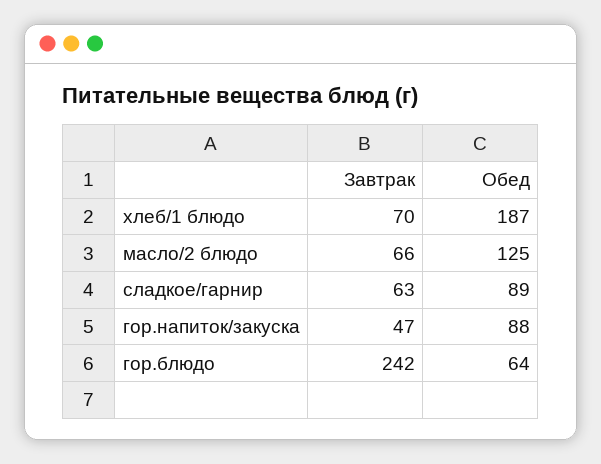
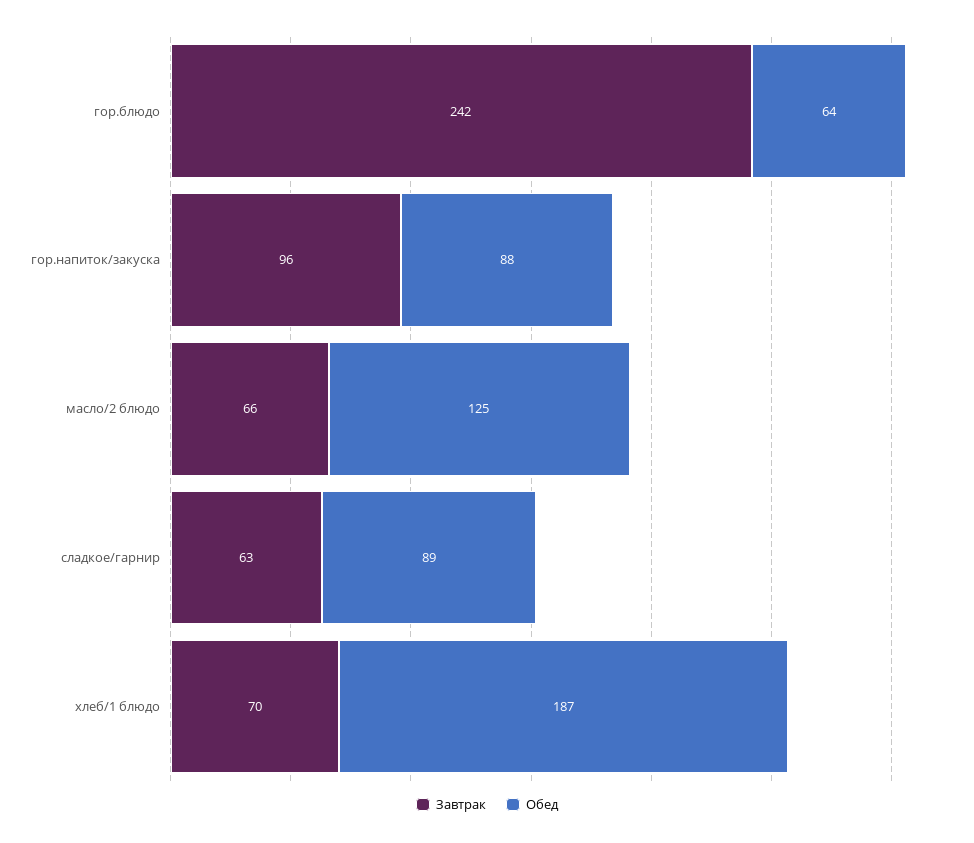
  {
    "Завтрак": {
      "хлеб/1 блюдо": 70,
      "масло/2 блюдо": 66,
      "сладкое/гарнир": 63,
-     "гор.напиток/закуска": 47,
+     "гор.напиток/закуска": 96,
      "гор.блюдо": 242
    },
    "Обед": {
      "хлеб/1 блюдо": 187,
      "масло/2 блюдо": 125,
      "сладкое/гарнир": 89,
      "гор.напиток/закуска": 88,
      "гор.блюдо": 64
    }
  }

